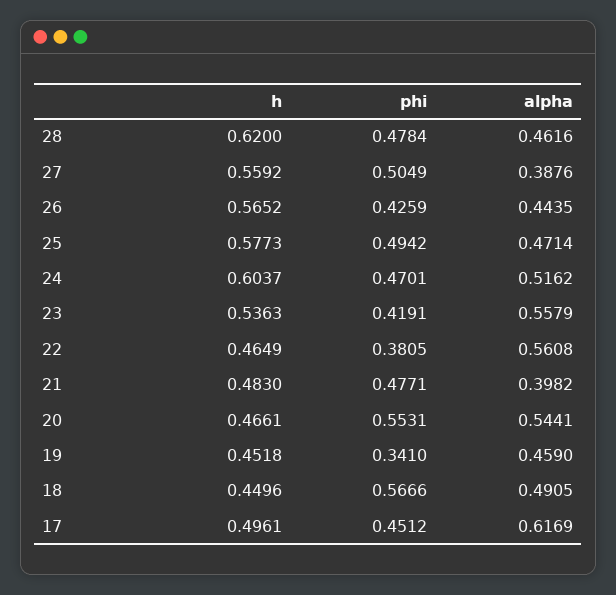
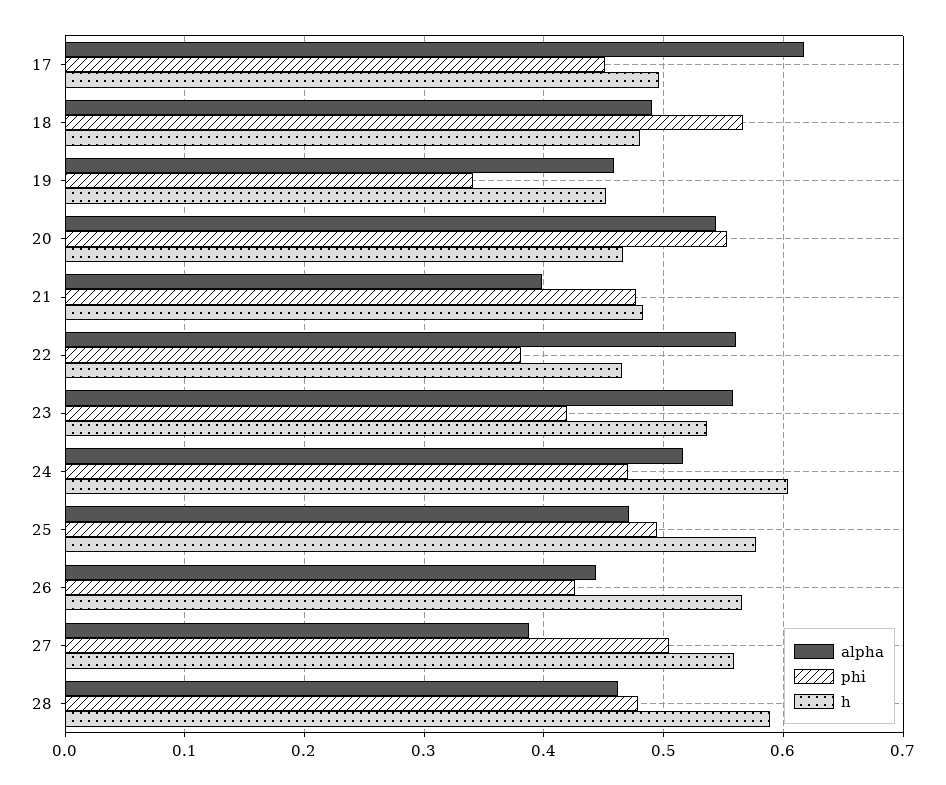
  {
    "h": {
-     "28": 0.62,
+     "28": 0.59,
      "27": 0.5592,
      "26": 0.5652,
      "25": 0.5773,
      "24": 0.6037,
      "23": 0.5363,
      "22": 0.4649,
      "21": 0.483,
      "20": 0.4661,
      "19": 0.4518,
-     "18": 0.4496,
+     "18": 0.48,
      "17": 0.4961
    },
    "phi": {
      "28": 0.4784,
      "27": 0.5049,
      "26": 0.4259,
      "25": 0.4942,
      "24": 0.4701,
      "23": 0.4191,
      "22": 0.3805,
      "21": 0.4771,
      "20": 0.5531,
      "19": 0.341,
      "18": 0.5666,
      "17": 0.4512
    },
    "alpha": {
      "28": 0.4616,
      "27": 0.3876,
      "26": 0.4435,
      "25": 0.4714,
      "24": 0.5162,
      "23": 0.5579,
      "22": 0.5608,
      "21": 0.3982,
      "20": 0.5441,
      "19": 0.459,
      "18": 0.4905,
      "17": 0.6169
    }
  }

